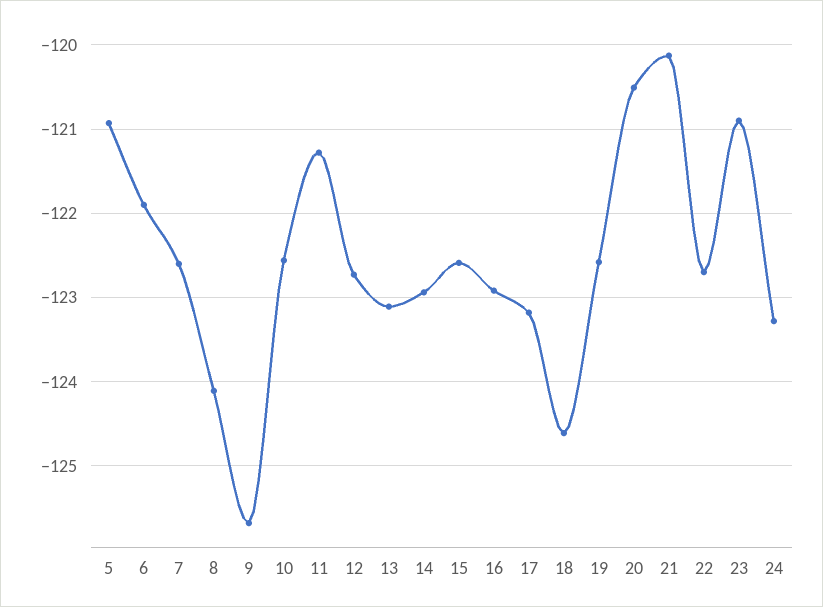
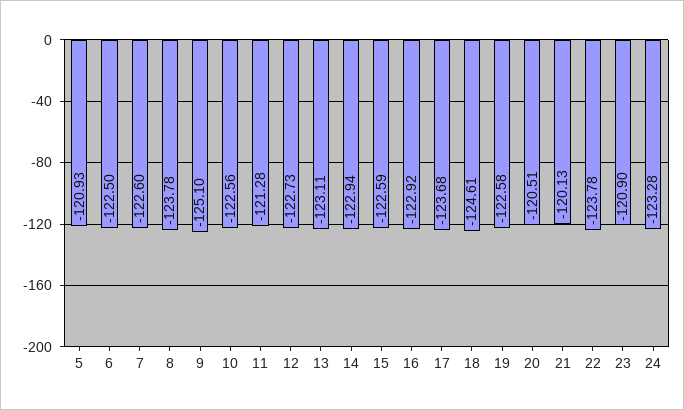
  {
    "5": -120.93,
-   "6": -121.9,
+   "6": -122.5,
    "7": -122.6,
-   "8": -124.1,
+   "8": -123.78,
-   "9": -125.7,
+   "9": -125.1,
    "10": -122.56,
    "11": -121.28,
    "12": -122.73,
    "13": -123.11,
    "14": -122.94,
    "15": -122.59,
    "16": -122.92,
-   "17": -123.2,
+   "17": -123.68,
    "18": -124.61,
    "19": -122.58,
    "20": -120.51,
    "21": -120.13,
-   "22": -122.7,
+   "22": -123.78,
    "23": -120.9,
    "24": -123.28
  }

